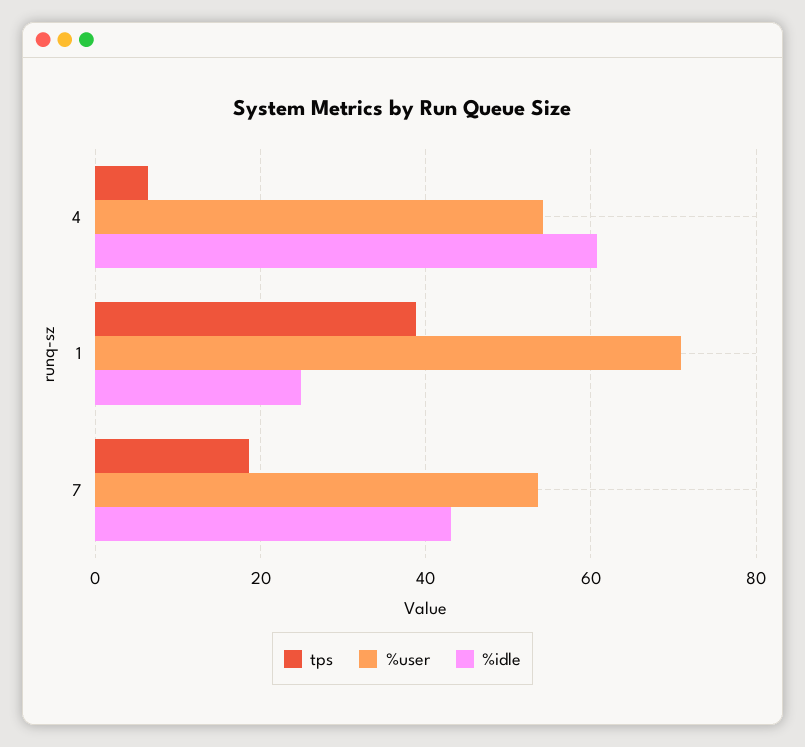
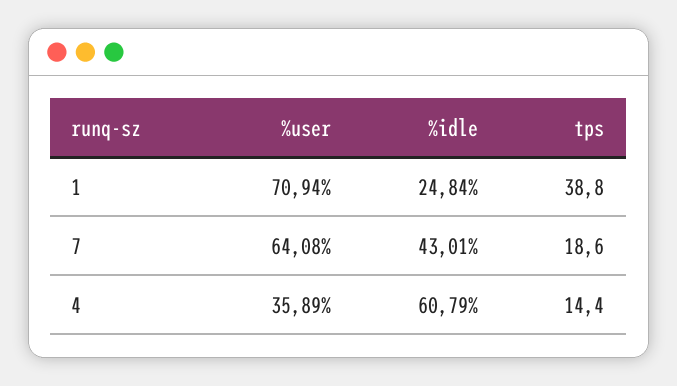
  {
    "tps": {
-     "4": 6,
+     "4": 14.4,
      "1": 38.8,
      "7": 18.6
    },
    "%user": {
-     "4": 54,
+     "4": 35.89,
      "1": 70.94,
-     "7": 54
+     "7": 64.08
    },
    "%idle": {
      "4": 60.79,
      "1": 24.84,
      "7": 43.01
    }
  }

